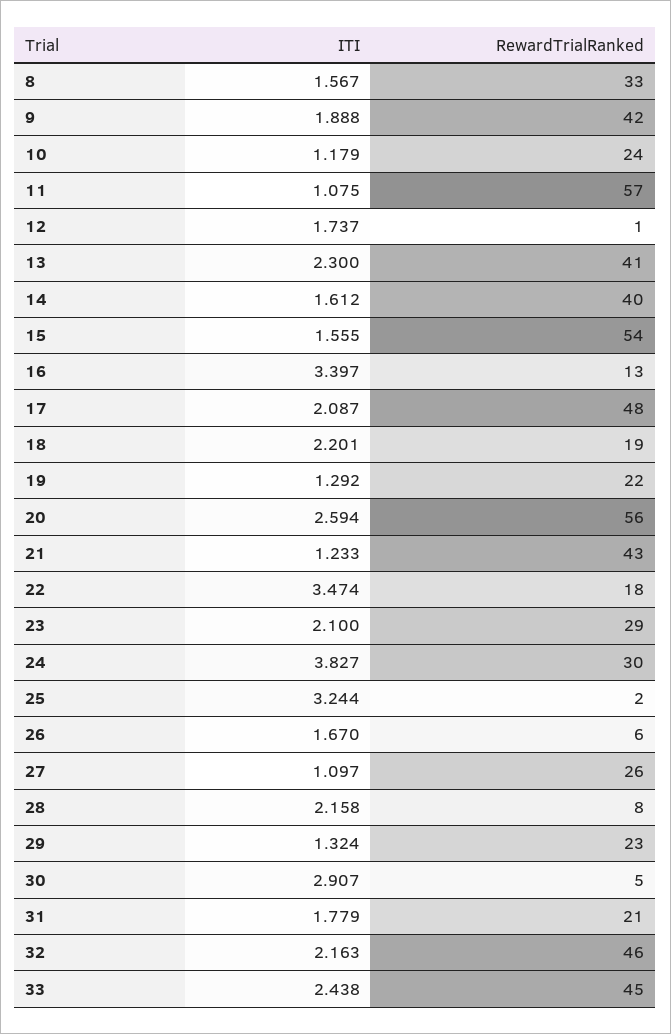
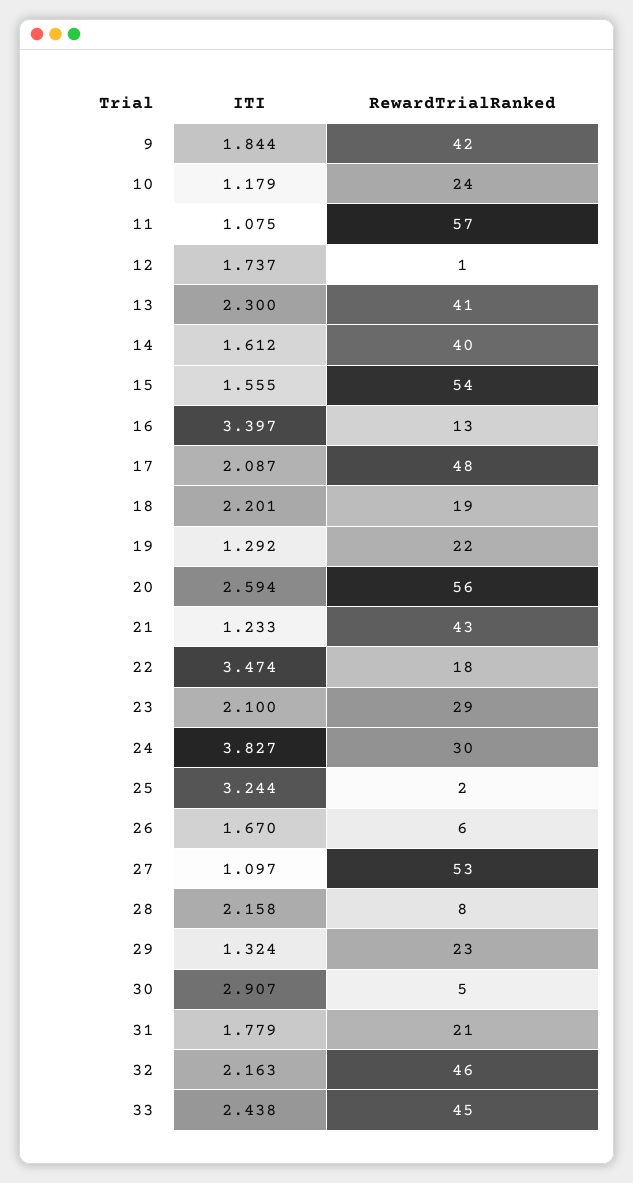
  {
    "ITI": {
-     "8": 1.567,
-     "9": 1.888,
+     "9": 1.844,
      "10": 1.179,
      "11": 1.075,
      "12": 1.737,
      "13": 2.3,
      "14": 1.612,
      "15": 1.555,
      "16": 3.397,
      "17": 2.087,
      "18": 2.201,
      "19": 1.292,
      "20": 2.594,
      "21": 1.233,
      "22": 3.474,
      "23": 2.1,
      "24": 3.827,
      "25": 3.244,
      "26": 1.67,
      "27": 1.097,
      "28": 2.158,
      "29": 1.324,
      "30": 2.907,
      "31": 1.779,
      "32": 2.163,
      "33": 2.438
    },
    "RewardTrialRanked": {
-     "8": 33,
      "9": 42,
      "10": 24,
      "11": 57,
      "12": 1,
      "13": 41,
      "14": 40,
      "15": 54,
      "16": 13,
      "17": 48,
      "18": 19,
      "19": 22,
      "20": 56,
      "21": 43,
      "22": 18,
      "23": 29,
      "24": 30,
      "25": 2,
      "26": 6,
-     "27": 26,
+     "27": 53,
      "28": 8,
      "29": 23,
      "30": 5,
      "31": 21,
      "32": 46,
      "33": 45
    }
  }

